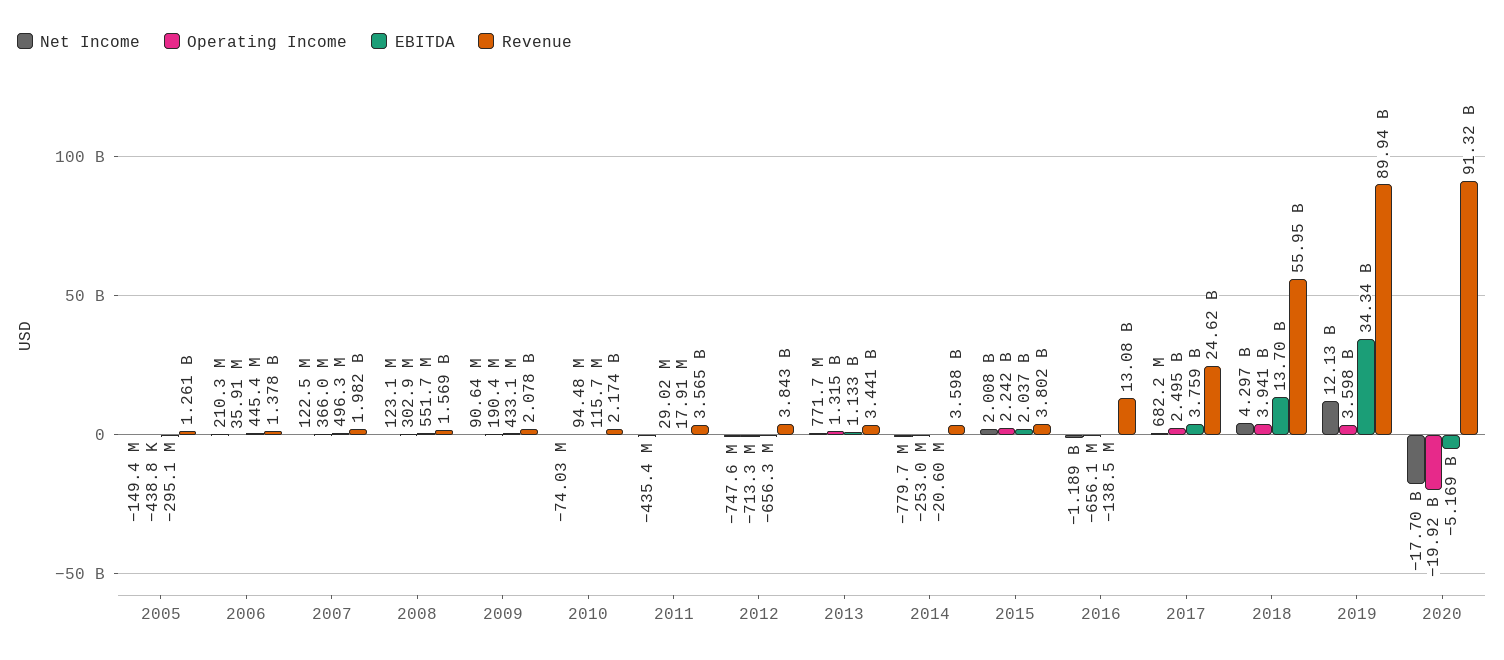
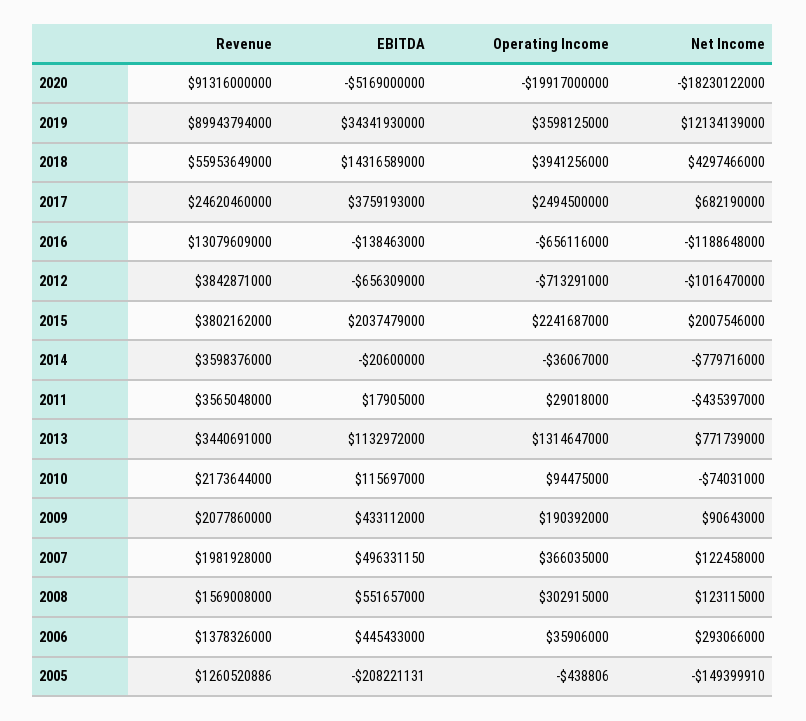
  {
    "Net Income": {
      "2005": -149399910,
-     "2006": 210300000,
+     "2006": 293066000,
      "2007": 122458000,
      "2008": 123115000,
      "2009": 90643000,
      "2010": -74031000,
      "2011": -435397000,
-     "2012": -747600000,
+     "2012": -1016470000,
      "2013": 771739000,
      "2014": -779716000,
      "2015": 2007546000,
      "2016": -1188648000,
      "2017": 682190000,
      "2018": 4297466000,
      "2019": 12134139000,
-     "2020": -17700000000
+     "2020": -18230122000
    },
    "Operating Income": {
      "2005": -438806,
      "2006": 35906000,
      "2007": 366035000,
      "2008": 302915000,
      "2009": 190392000,
      "2010": 94475000,
      "2011": 29018000,
      "2012": -713291000,
      "2013": 1314647000,
-     "2014": -253000000,
+     "2014": -36067000,
      "2015": 2241687000,
      "2016": -656116000,
      "2017": 2494500000,
      "2018": 3941256000,
      "2019": 3598125000,
      "2020": -19917000000
    },
    "EBITDA": {
-     "2005": -295100000,
+     "2005": -208221131,
      "2006": 445433000,
      "2007": 496331150,
      "2008": 551657000,
      "2009": 433112000,
      "2010": 115697000,
      "2011": 17905000,
      "2012": -656309000,
      "2013": 1132972000,
      "2014": -20600000,
      "2015": 2037479000,
      "2016": -138463000,
      "2017": 3759193000,
-     "2018": 13700000000,
+     "2018": 14316589000,
      "2019": 34341930000,
      "2020": -5169000000
    },
    "Revenue": {
      "2005": 1260520886,
      "2006": 1378326000,
      "2007": 1981928000,
      "2008": 1569008000,
      "2009": 2077860000,
      "2010": 2173644000,
      "2011": 3565048000,
      "2012": 3842871000,
      "2013": 3440691000,
      "2014": 3598376000,
      "2015": 3802162000,
      "2016": 13079609000,
      "2017": 24620460000,
      "2018": 55953649000,
      "2019": 89943794000,
      "2020": 91316000000
    }
  }

